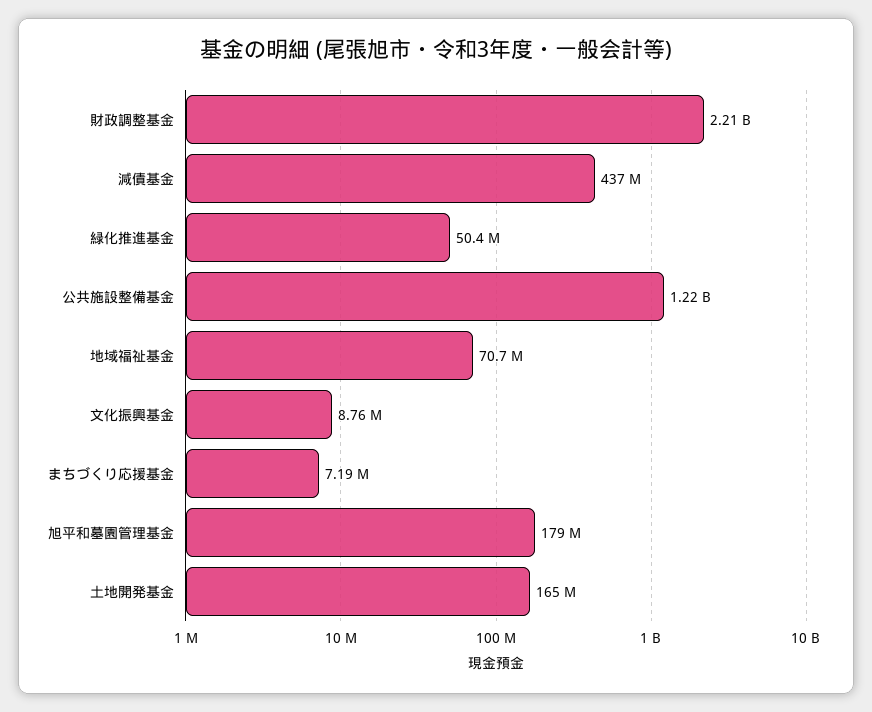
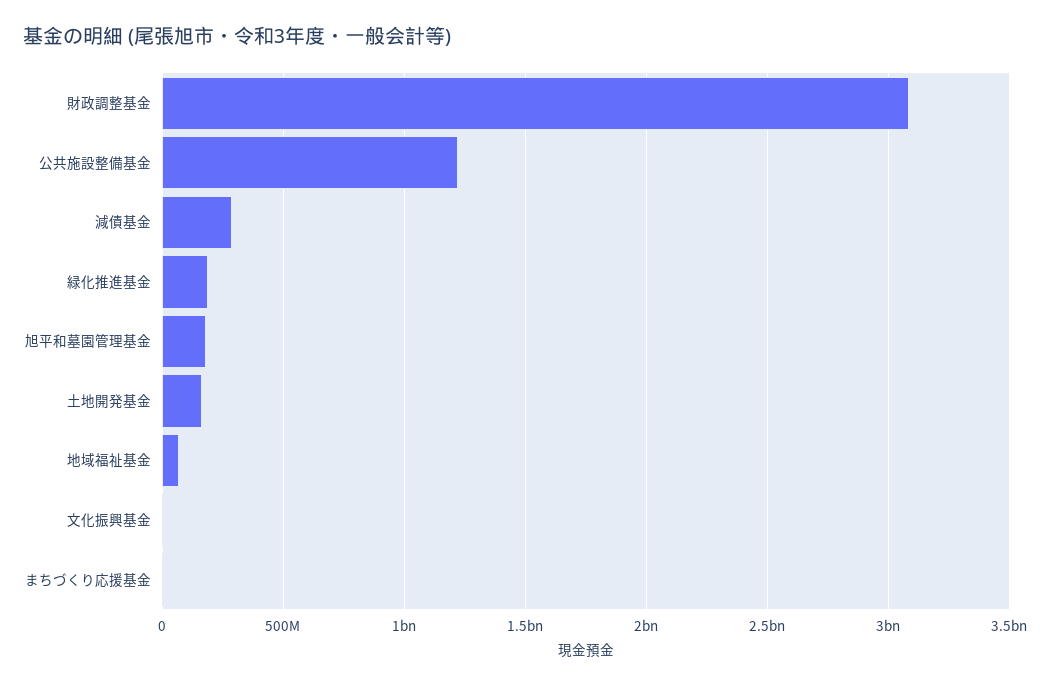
  {
-   "財政調整基金": 2210000000,
+   "財政調整基金": 3100000000,
-   "減債基金": 437000000,
+   "減債基金": 300000000,
-   "緑化推進基金": 50400000,
+   "緑化推進基金": 200000000,
    "公共施設整備基金": 1220000000,
    "地域福祉基金": 70700000,
    "文化振興基金": 8760000,
    "まちづくり応援基金": 7190000,
    "旭平和墓園管理基金": 179000000,
    "土地開発基金": 165000000
  }

